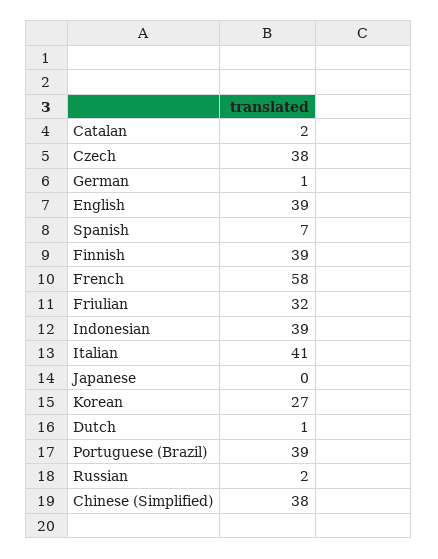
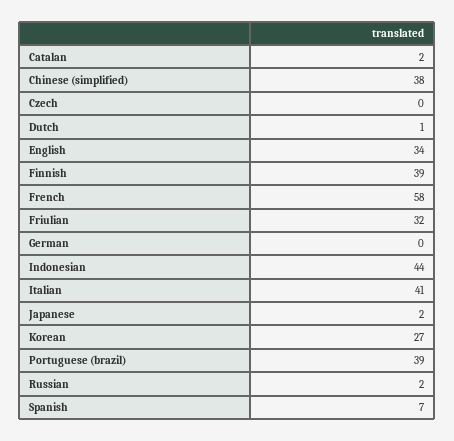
  {
    "Catalan": 2,
-   "Czech": 38,
+   "Czech": 0,
-   "German": 1,
+   "German": 0,
-   "English": 39,
+   "English": 34,
    "Spanish": 7,
    "Finnish": 39,
    "French": 58,
    "Friulian": 32,
-   "Indonesian": 39,
+   "Indonesian": 44,
    "Italian": 41,
-   "Japanese": 0,
+   "Japanese": 2,
    "Korean": 27,
    "Dutch": 1,
    "Portuguese (Brazil)": 39,
    "Russian": 2,
    "Chinese (Simplified)": 38
  }

